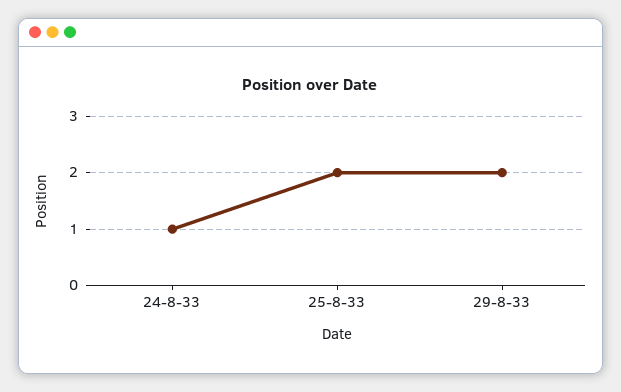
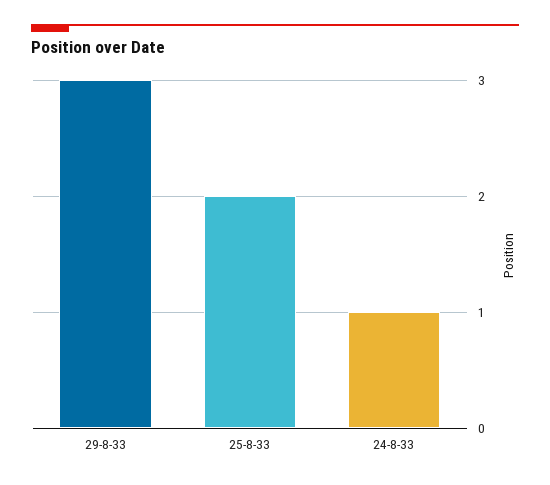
  {
    "24-8-33": 1,
    "25-8-33": 2,
-   "29-8-33": 2
+   "29-8-33": 3
  }

